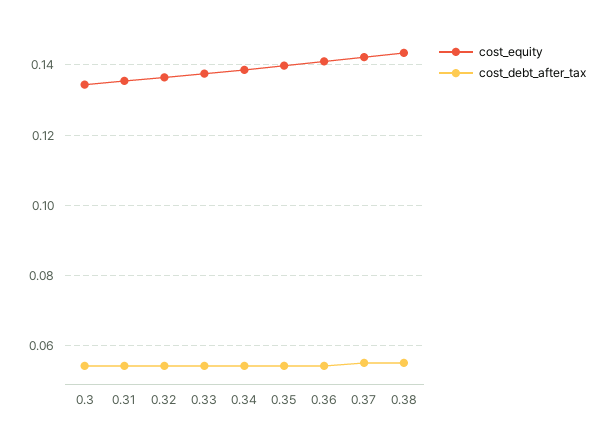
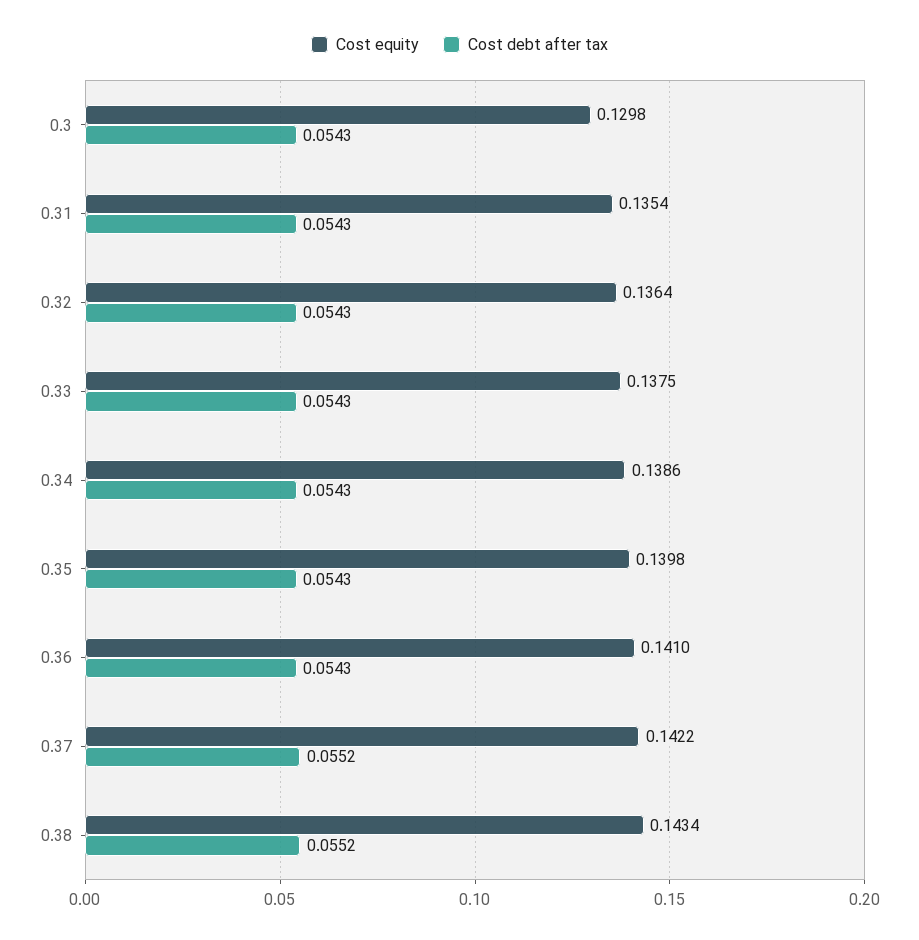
  {
    "cost_equity": {
-     "0.3": 0.134,
+     "0.3": 0.1298,
      "0.31": 0.1354,
      "0.32": 0.1364,
      "0.33": 0.1375,
      "0.34": 0.1386,
      "0.35": 0.1398,
      "0.36": 0.141,
      "0.37": 0.1422,
      "0.38": 0.1434
    },
    "cost_debt_after_tax": {
      "0.3": 0.0543,
      "0.31": 0.0543,
      "0.32": 0.0543,
      "0.33": 0.0543,
      "0.34": 0.0543,
      "0.35": 0.0543,
      "0.36": 0.0543,
      "0.37": 0.0552,
      "0.38": 0.0552
    }
  }

